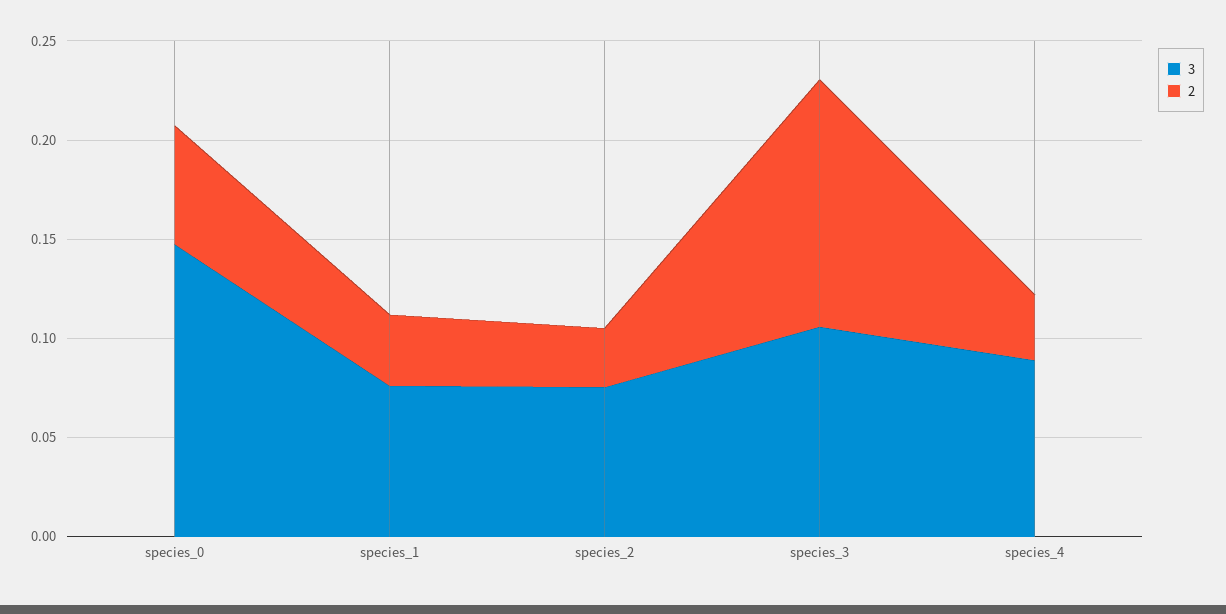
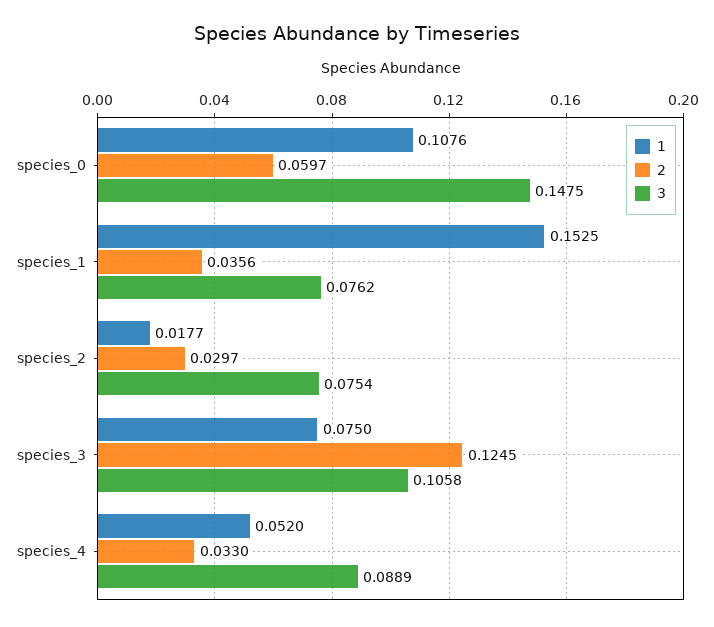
  {
    "3": {
      "species_0": 0.1475,
      "species_1": 0.0762,
      "species_2": 0.0754,
      "species_3": 0.1058,
      "species_4": 0.0889
    },
    "2": {
      "species_0": 0.0597,
      "species_1": 0.0356,
      "species_2": 0.0297,
      "species_3": 0.1245,
      "species_4": 0.033
-   }
+   },
+   "1": {
+     "species_0": 0.1076,
+     "species_1": 0.1525,
+     "species_2": 0.0177,
+     "species_3": 0.075,
+     "species_4": 0.052
+   }
  }

